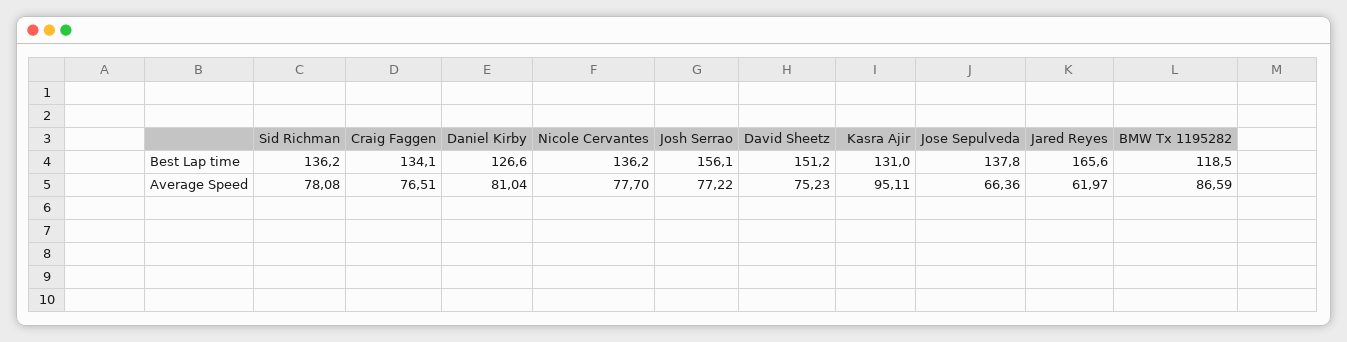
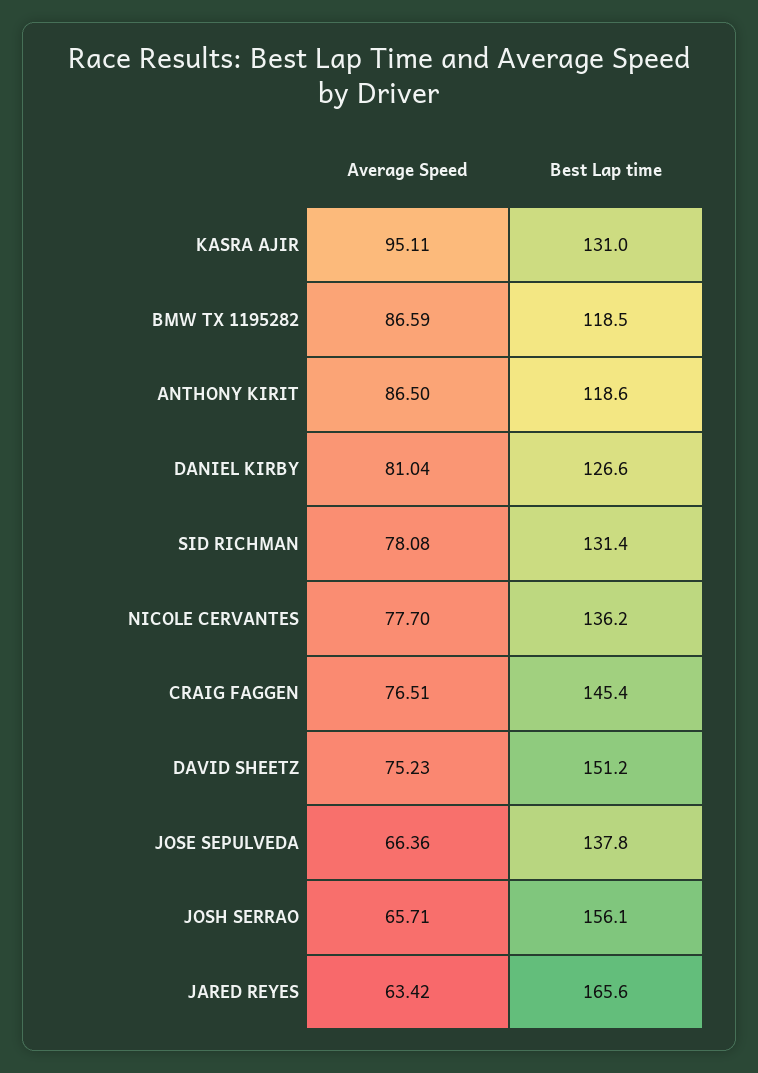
  {
    "Sid Richman": {
-     "Best Lap time": 136.2,
+     "Best Lap time": 131.4,
      "Average Speed": 78.08
    },
    "Craig Faggen": {
-     "Best Lap time": 134.1,
+     "Best Lap time": 145.4,
      "Average Speed": 76.51
    },
    "Daniel Kirby": {
      "Best Lap time": 126.6,
      "Average Speed": 81.04
    },
    "Nicole Cervantes": {
      "Best Lap time": 136.2,
      "Average Speed": 77.7
    },
    "Josh Serrao": {
      "Best Lap time": 156.1,
-     "Average Speed": 77.22
+     "Average Speed": 65.71
    },
    "David Sheetz": {
      "Best Lap time": 151.2,
      "Average Speed": 75.23
    },
    "Kasra Ajir": {
      "Best Lap time": 131,
      "Average Speed": 95.11
    },
    "Jose Sepulveda": {
      "Best Lap time": 137.8,
      "Average Speed": 66.36
    },
    "Jared Reyes": {
      "Best Lap time": 165.6,
-     "Average Speed": 61.97
+     "Average Speed": 63.42
    },
    "BMW Tx 1195282": {
      "Best Lap time": 118.5,
      "Average Speed": 86.59
-   }
+   },
+   "ANTHONY KIRIT": {
+     "Average Speed": 86.5,
+     "Best Lap time": 118.6
+   }
  }

